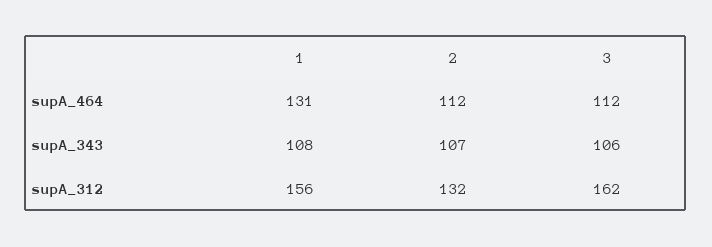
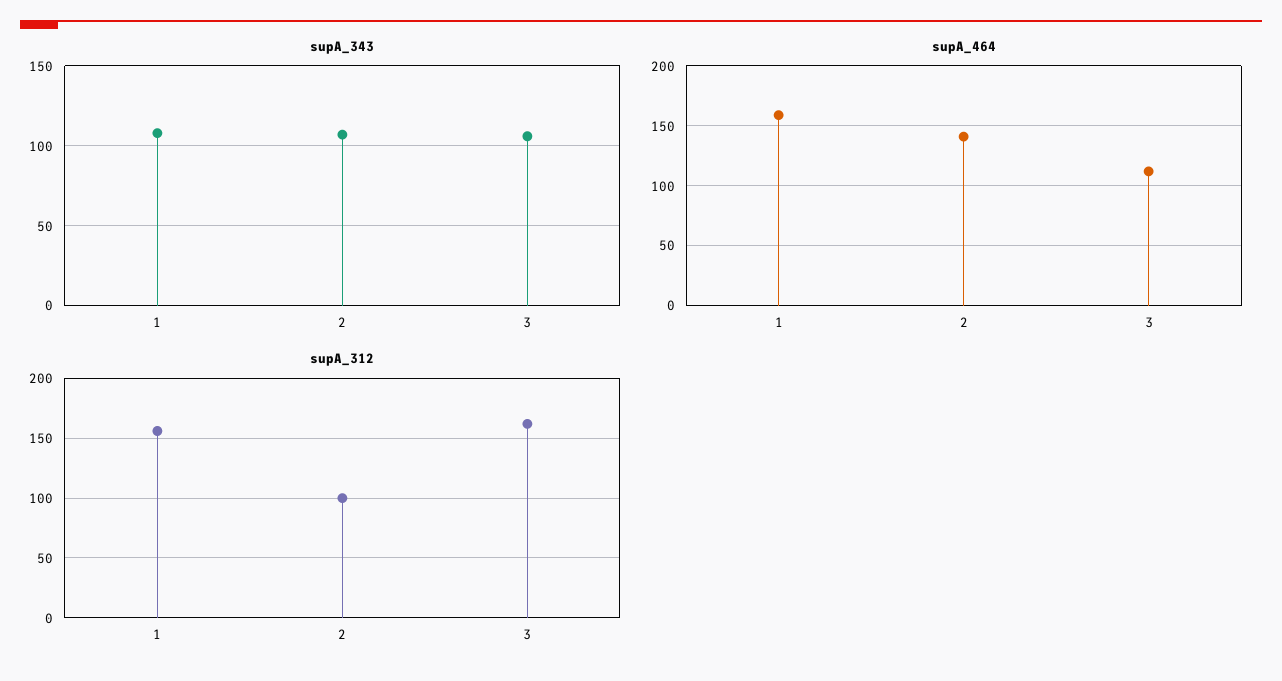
  {
    "supA_464": {
-     "1": 131,
+     "1": 160,
-     "2": 112,
+     "2": 140,
      "3": 112
    },
    "supA_343": {
      "1": 108,
      "2": 107,
      "3": 106
    },
    "supA_312": {
      "1": 156,
-     "2": 132,
+     "2": 100,
      "3": 162
    }
  }

